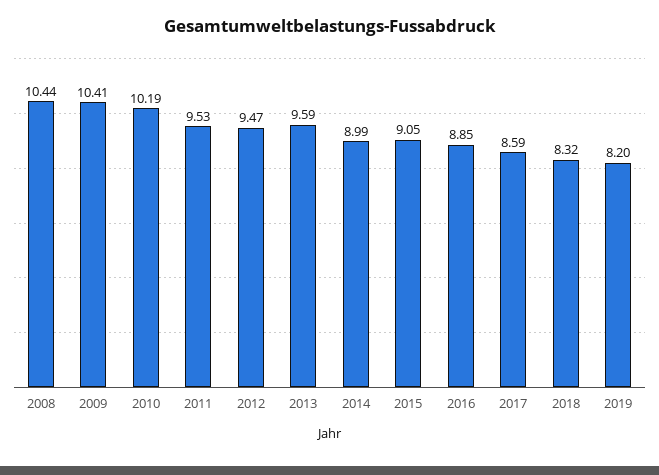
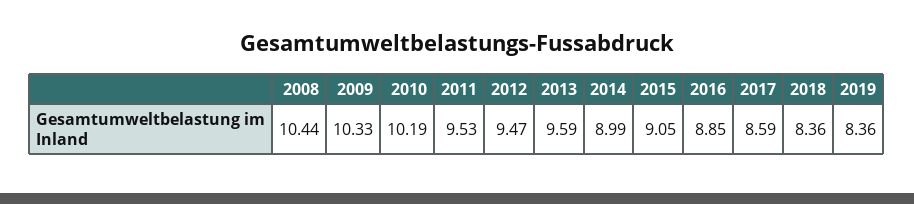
  {
    "2008": 10.44,
-   "2009": 10.41,
+   "2009": 10.33,
    "2010": 10.19,
    "2011": 9.53,
    "2012": 9.47,
    "2013": 9.59,
    "2014": 8.99,
    "2015": 9.05,
    "2016": 8.85,
    "2017": 8.59,
-   "2018": 8.32,
+   "2018": 8.36,
-   "2019": 8.2
+   "2019": 8.36
  }

